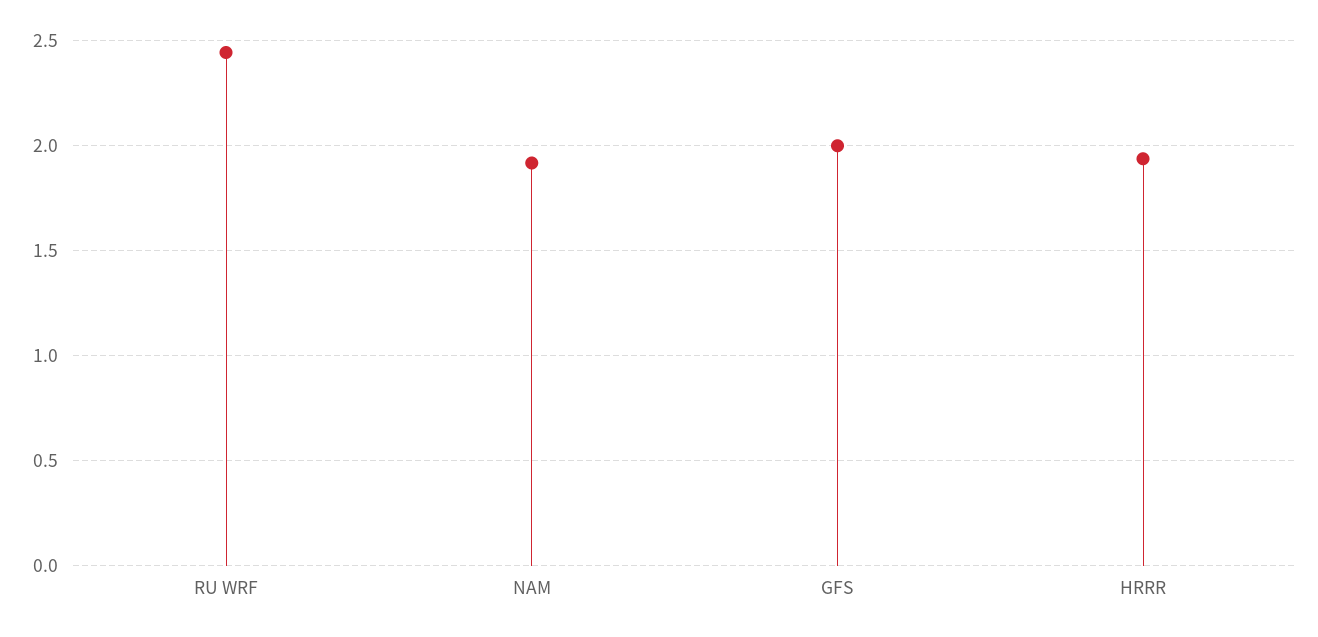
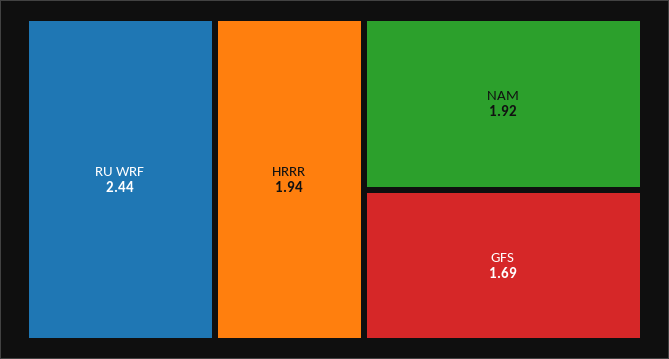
  {
    "RU WRF": 2.44,
    "NAM": 1.92,
-   "GFS": 2,
+   "GFS": 1.69,
    "HRRR": 1.94
  }

